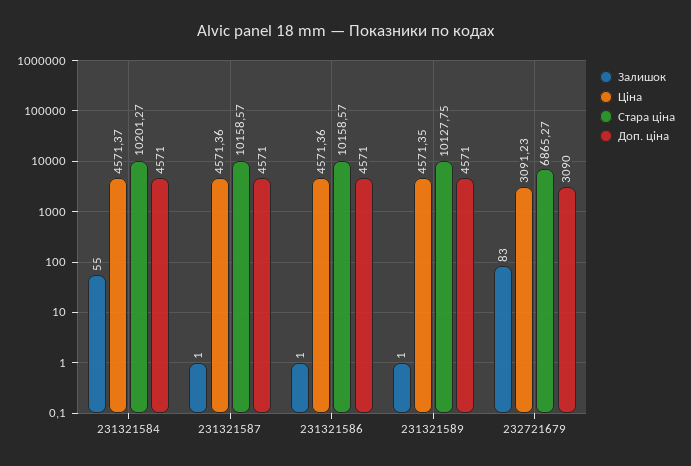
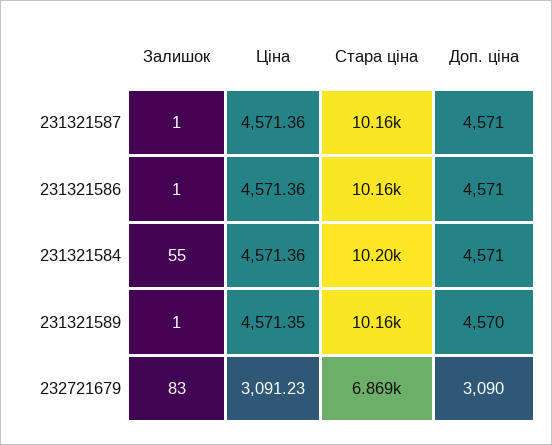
  {
    "Залишок": {
      "231321584": 55,
      "231321587": 1,
      "231321586": 1,
      "231321589": 1,
      "232721679": 83
    },
    "Ціна": {
-     "231321584": 4571.37,
+     "231321584": 4571.36,
      "231321587": 4571.36,
      "231321586": 4571.36,
      "231321589": 4571.35,
      "232721679": 3091.23
    },
    "Стара ціна": {
      "231321584": 10201.27,
      "231321587": 10158.57,
      "231321586": 10158.57,
-     "231321589": 10127.75,
+     "231321589": 10160,
-     "232721679": 6865.27
+     "232721679": 6869
    },
    "Доп. ціна": {
      "231321584": 4571,
      "231321587": 4571,
      "231321586": 4571,
-     "231321589": 4571,
+     "231321589": 4570,
      "232721679": 3090
    }
  }

